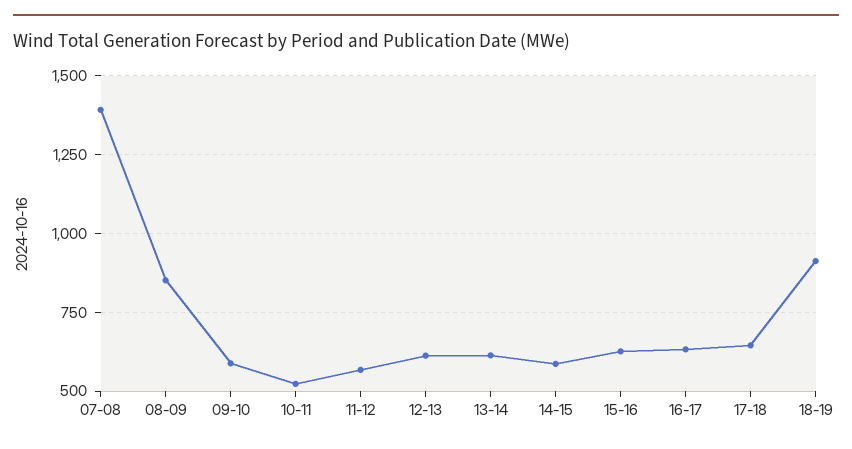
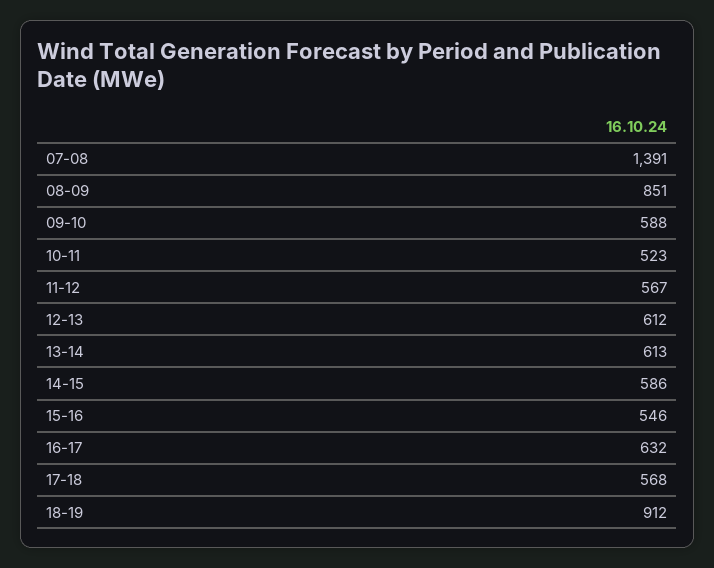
  {
    "07-08": 1391,
    "08-09": 851,
    "09-10": 588,
    "10-11": 523,
    "11-12": 567,
    "12-13": 612,
    "13-14": 613,
    "14-15": 586,
-   "15-16": 625,
+   "15-16": 546,
    "16-17": 632,
-   "17-18": 650,
+   "17-18": 568,
    "18-19": 912
  }

